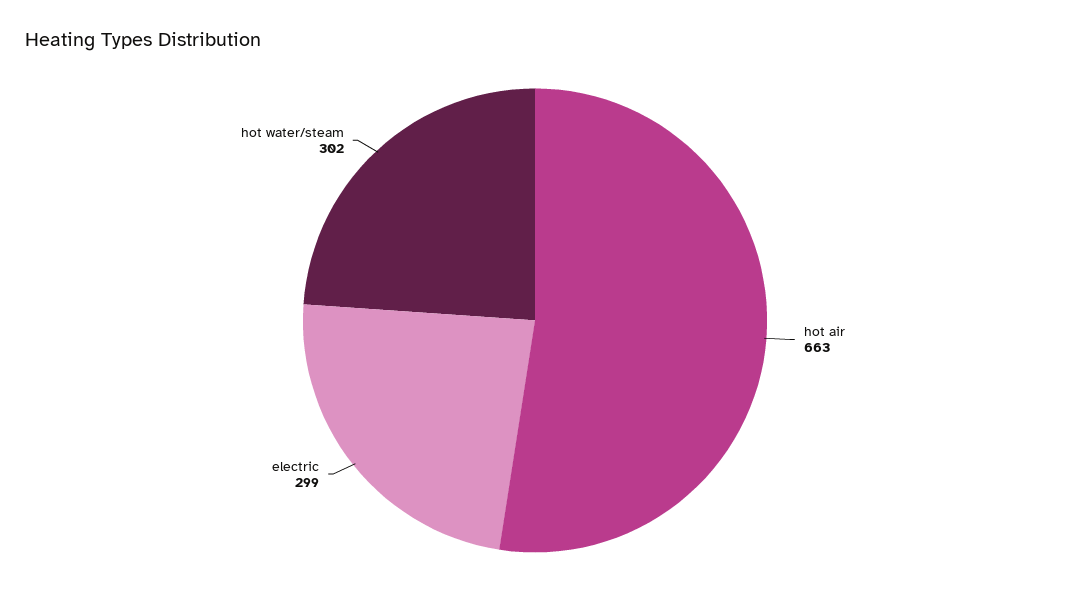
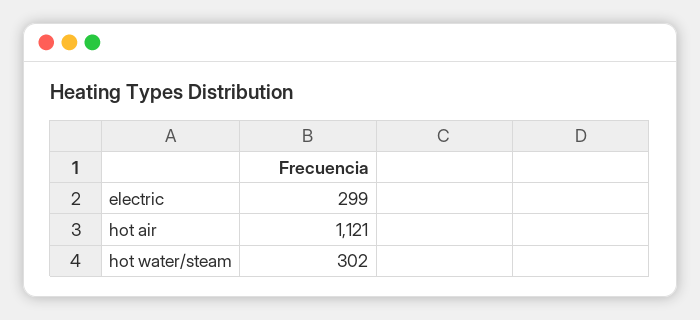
  {
-   "hot air": 663,
+   "hot air": 1121,
    "electric": 299,
    "hot water/steam": 302
  }

